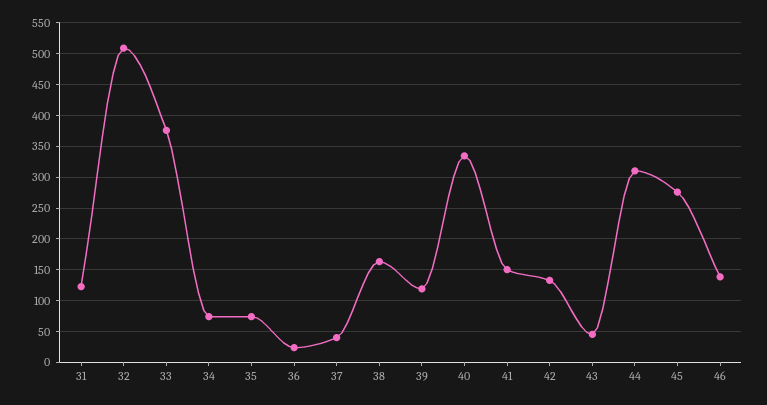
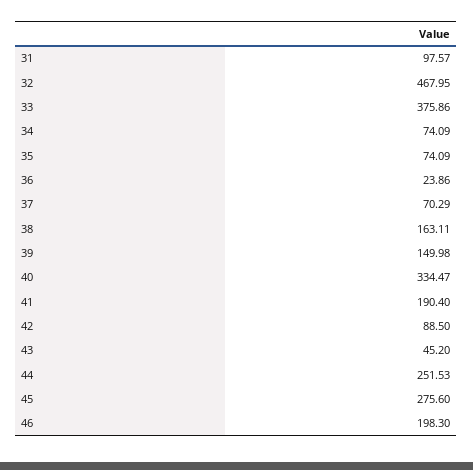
  {
-   "31": 120,
+   "31": 97.57,
-   "32": 510,
+   "32": 467.95,
    "33": 375.86,
    "34": 74.09,
    "35": 74.09,
    "36": 23.86,
-   "37": 40,
+   "37": 70.29,
    "38": 163.11,
-   "39": 120,
+   "39": 149.98,
    "40": 334.47,
-   "41": 150,
+   "41": 190.4,
-   "42": 130,
+   "42": 88.5,
    "43": 45.2,
-   "44": 310,
+   "44": 251.53,
    "45": 275.6,
-   "46": 140
+   "46": 198.3
  }

